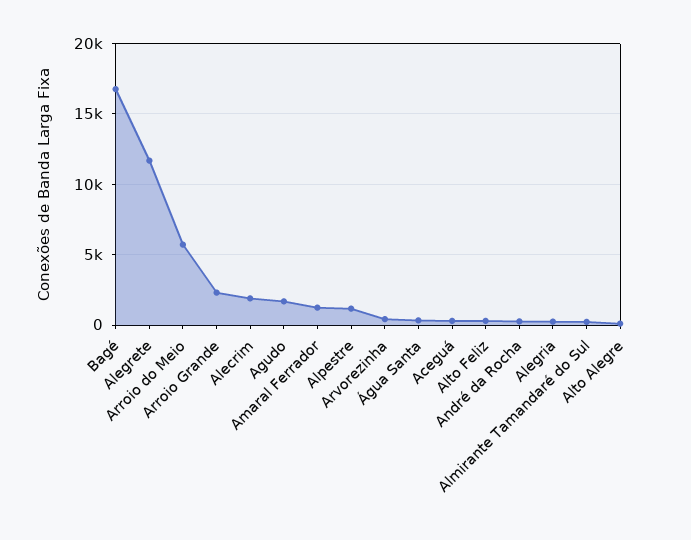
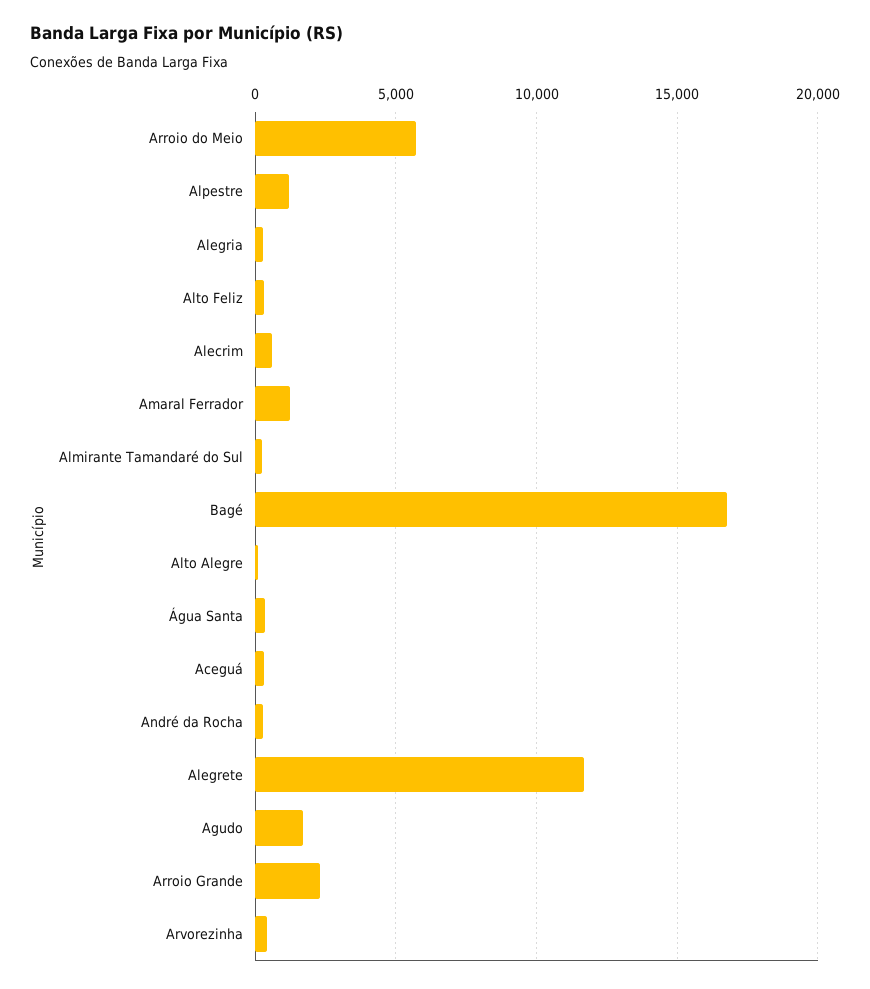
  {
    "Bagé": 17000,
    "Alegrete": 11500,
    "Arroio do Meio": 5500,
    "Arroio Grande": 2500,
-   "Alecrim": 2000,
+   "Alecrim": 500,
    "Agudo": 1500,
    "Amaral Ferrador": 1000,
    "Alpestre": 1000,
    "Arvorezinha": 500,
    "Água Santa": 500,
    "Aceguá": 500,
    "Alto Feliz": 500,
    "André da Rocha": 500,
    "Alegria": 500,
    "Almirante Tamandaré do Sul": 0,
    "Alto Alegre": 0
  }

